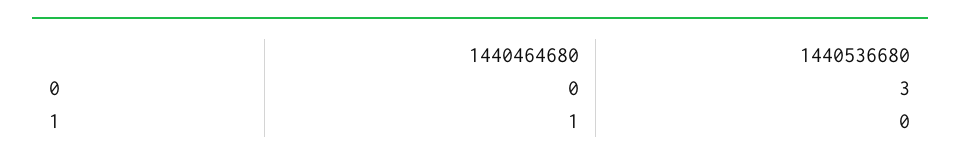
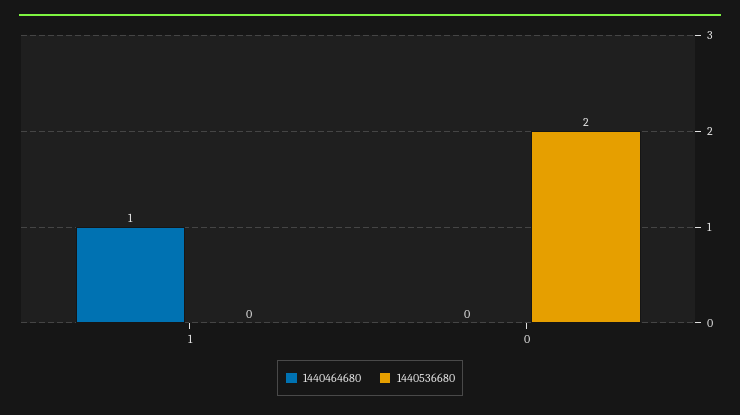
  {
    "1440464680": {
      "0": 0,
      "1": 1
    },
    "1440536680": {
-     "0": 3,
+     "0": 2,
      "1": 0
    }
  }

